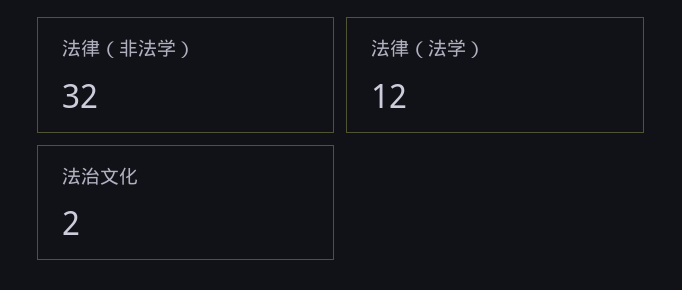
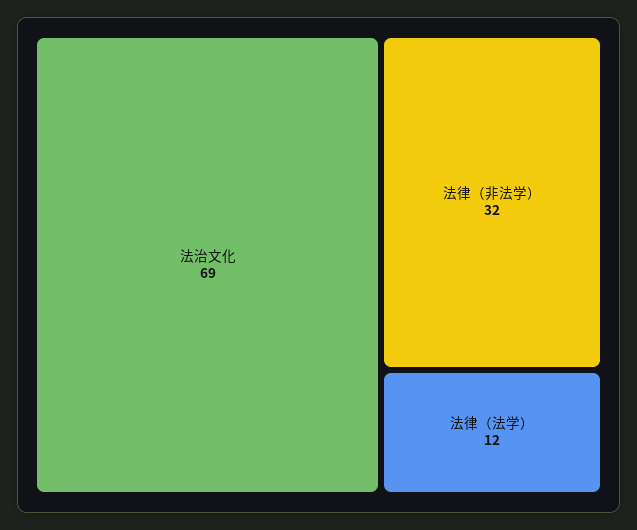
  {
    "法律（非法学）": 32,
    "法律（法学）": 12,
-   "法治文化": 2
+   "法治文化": 69
  }

